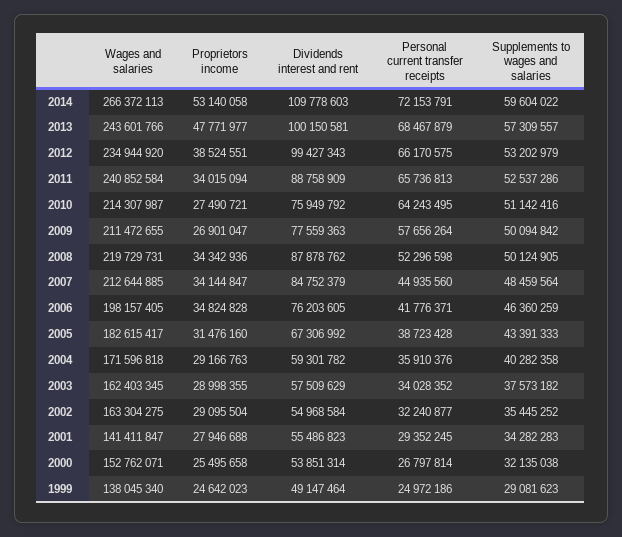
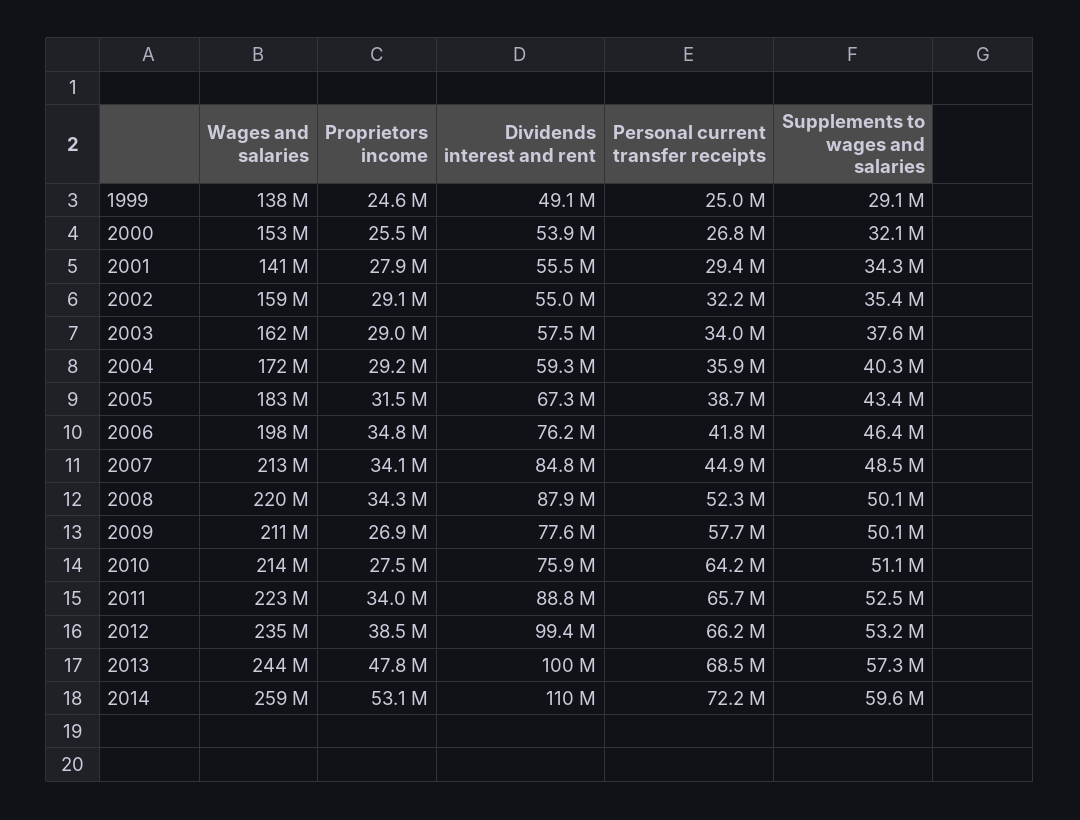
  {
    "Wages and salaries": {
-     "2014": 266372113,
+     "2014": 259000000,
      "2013": 243601766,
      "2012": 234944920,
-     "2011": 240852584,
+     "2011": 223000000,
      "2010": 214307987,
      "2009": 211472655,
      "2008": 219729731,
      "2007": 212644885,
      "2006": 198157405,
      "2005": 182615417,
      "2004": 171596818,
      "2003": 162403345,
-     "2002": 163304275,
+     "2002": 159000000,
      "2001": 141411847,
      "2000": 152762071,
      "1999": 138045340
    },
    "Proprietors income": {
      "2014": 53140058,
      "2013": 47771977,
      "2012": 38524551,
      "2011": 34015094,
      "2010": 27490721,
      "2009": 26901047,
      "2008": 34342936,
      "2007": 34144847,
      "2006": 34824828,
      "2005": 31476160,
      "2004": 29166763,
      "2003": 28998355,
      "2002": 29095504,
      "2001": 27946688,
      "2000": 25495658,
      "1999": 24642023
    },
    "Dividends interest and rent": {
      "2014": 109778603,
      "2013": 100150581,
      "2012": 99427343,
      "2011": 88758909,
      "2010": 75949792,
      "2009": 77559363,
      "2008": 87878762,
      "2007": 84752379,
      "2006": 76203605,
      "2005": 67306992,
      "2004": 59301782,
      "2003": 57509629,
      "2002": 54968584,
      "2001": 55486823,
      "2000": 53851314,
      "1999": 49147464
    },
    "Personal current transfer receipts": {
      "2014": 72153791,
      "2013": 68467879,
      "2012": 66170575,
      "2011": 65736813,
      "2010": 64243495,
      "2009": 57656264,
      "2008": 52296598,
      "2007": 44935560,
      "2006": 41776371,
      "2005": 38723428,
      "2004": 35910376,
      "2003": 34028352,
      "2002": 32240877,
      "2001": 29352245,
      "2000": 26797814,
      "1999": 24972186
    },
    "Supplements to wages and salaries": {
      "2014": 59604022,
      "2013": 57309557,
      "2012": 53202979,
      "2011": 52537286,
      "2010": 51142416,
      "2009": 50094842,
      "2008": 50124905,
      "2007": 48459564,
      "2006": 46360259,
      "2005": 43391333,
      "2004": 40282358,
      "2003": 37573182,
      "2002": 35445252,
      "2001": 34282283,
      "2000": 32135038,
      "1999": 29081623
    }
  }

